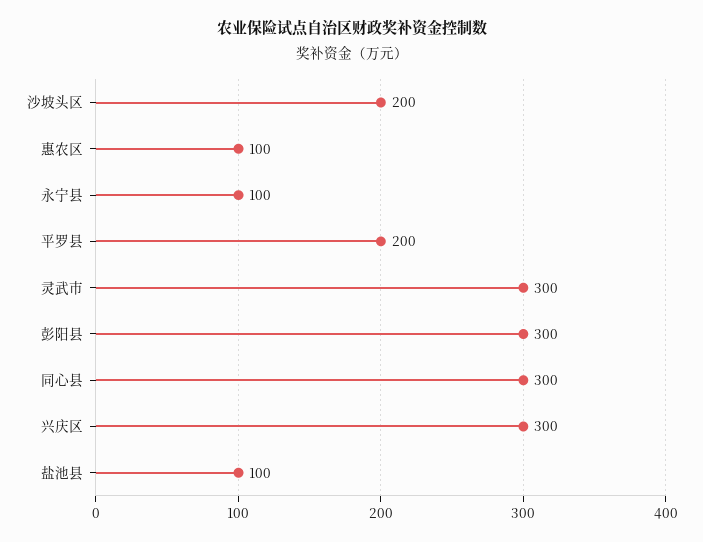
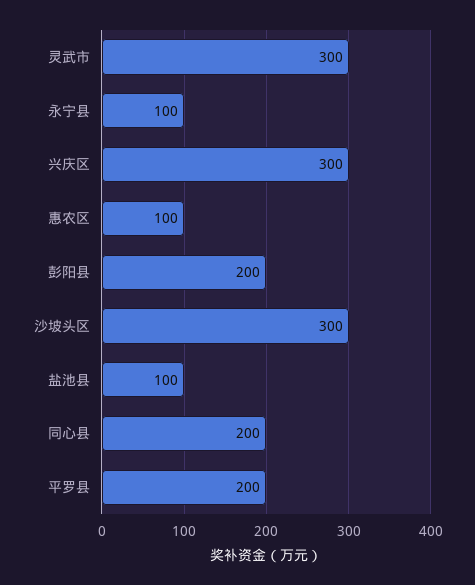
  {
-   "沙坡头区": 200,
+   "沙坡头区": 300,
    "惠农区": 100,
    "永宁县": 100,
    "平罗县": 200,
    "灵武市": 300,
-   "彭阳县": 300,
+   "彭阳县": 200,
-   "同心县": 300,
+   "同心县": 200,
    "兴庆区": 300,
    "盐池县": 100
  }

